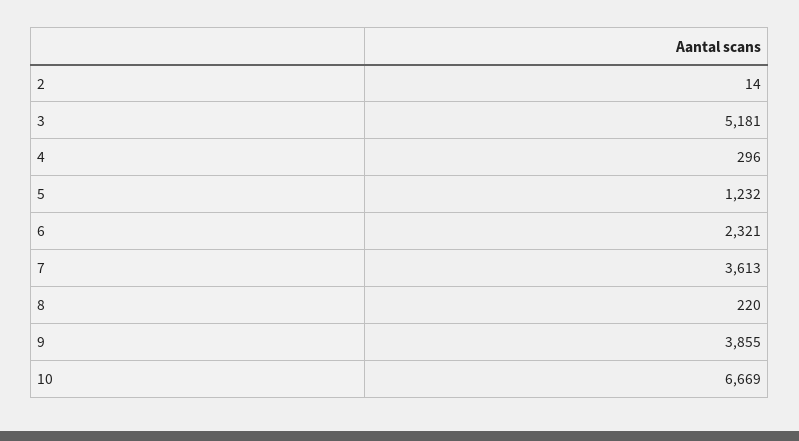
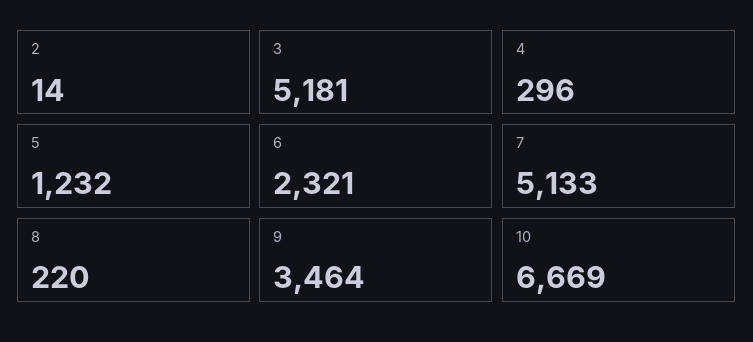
  {
    "2": 14,
    "3": 5181,
    "4": 296,
    "5": 1232,
    "6": 2321,
-   "7": 3613,
+   "7": 5133,
    "8": 220,
-   "9": 3855,
+   "9": 3464,
    "10": 6669
  }

